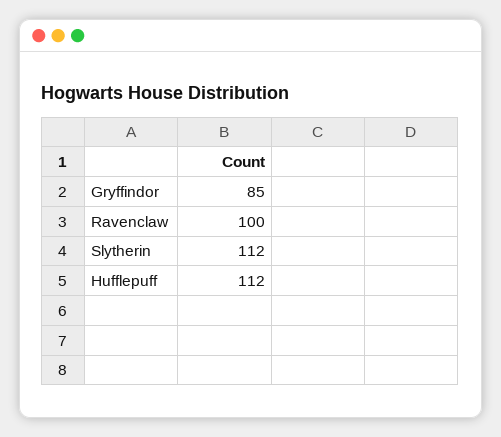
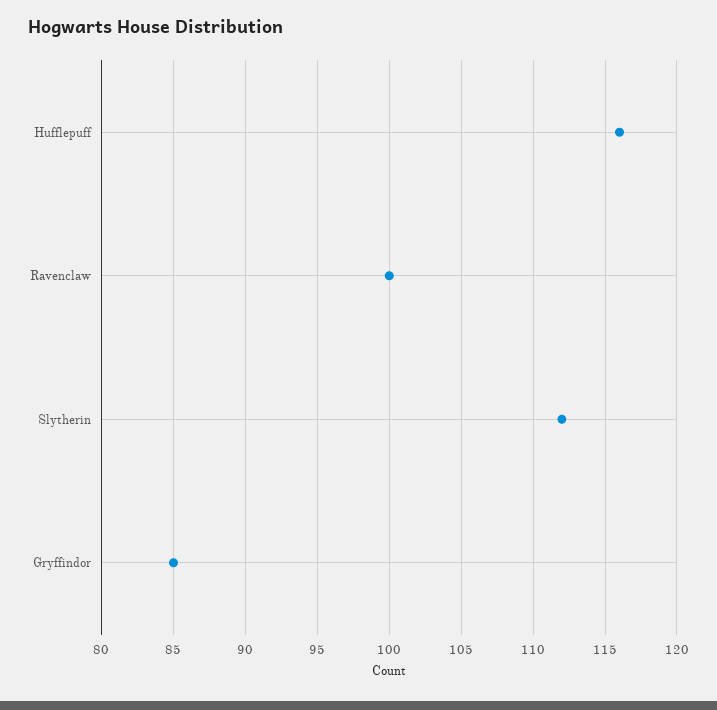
  {
    "Gryffindor": 85,
    "Ravenclaw": 100,
    "Slytherin": 112,
-   "Hufflepuff": 112
+   "Hufflepuff": 116
  }

